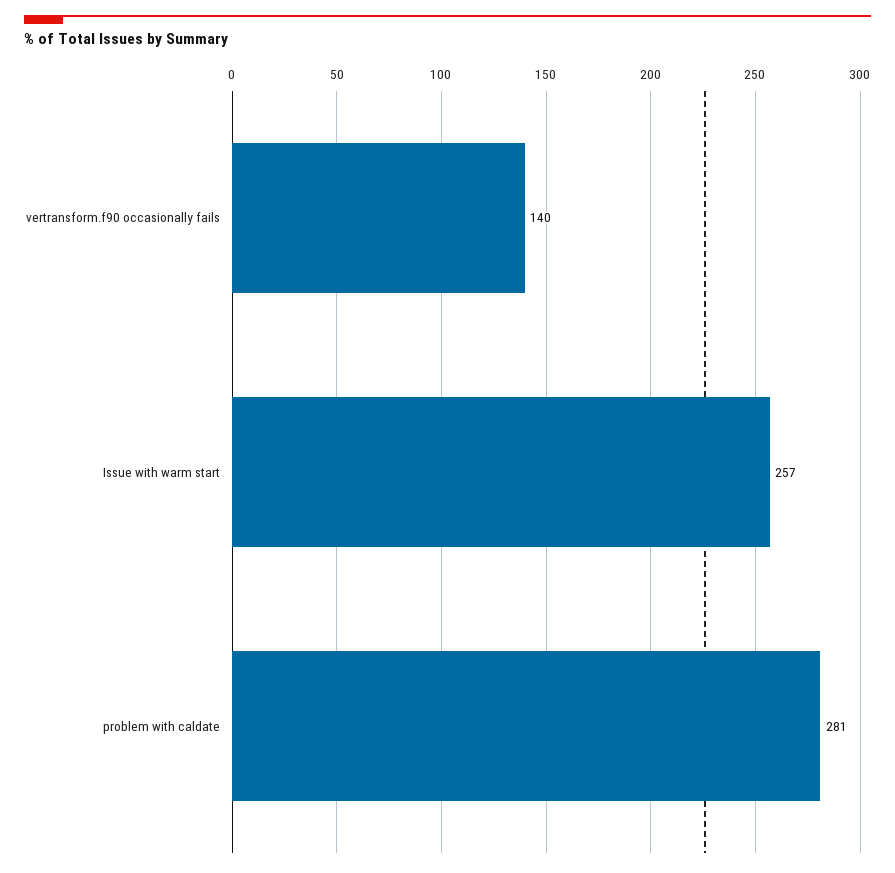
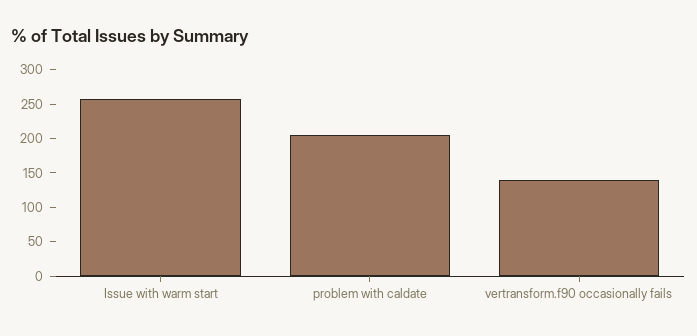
  {
    "vertransform.f90 occasionally fails": 140,
    "Issue with warm start": 257,
-   "problem with caldate": 281
+   "problem with caldate": 200
  }

